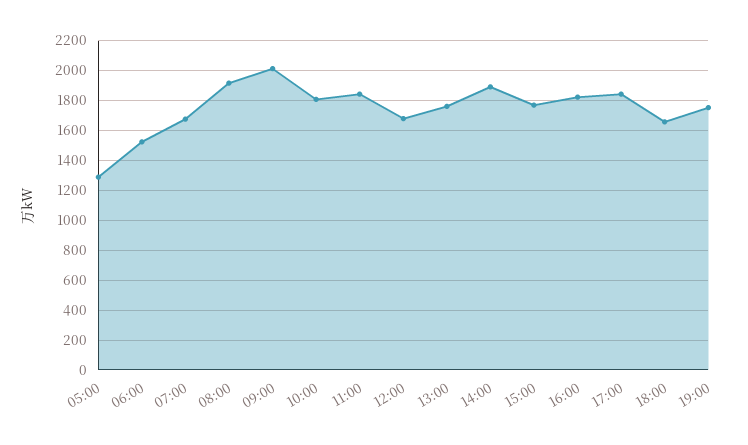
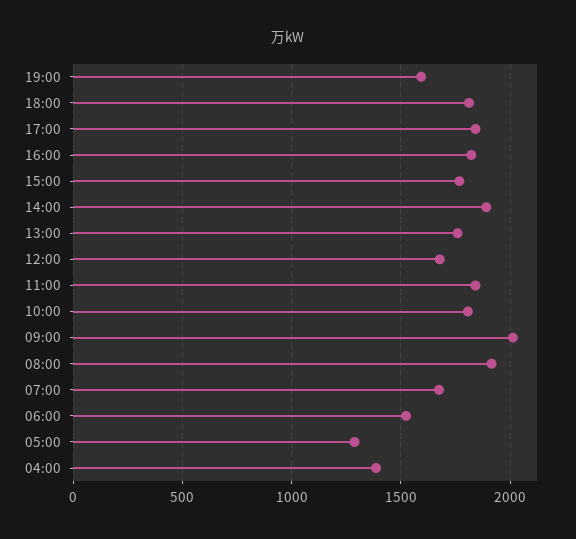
  {
    "05:00": 1300,
    "06:00": 1500,
    "07:00": 1700,
    "08:00": 1900,
    "09:00": 2000,
    "10:00": 1800,
    "11:00": 1850,
    "12:00": 1700,
    "13:00": 1750,
    "14:00": 1900,
    "15:00": 1750,
    "16:00": 1800,
    "17:00": 1850,
-   "18:00": 1650,
+   "18:00": 1800,
-   "19:00": 1750
+   "19:00": 1600,
+   "04:00": 1400
  }

